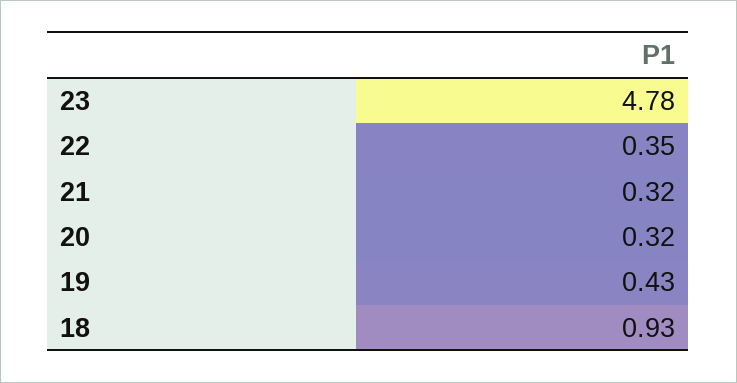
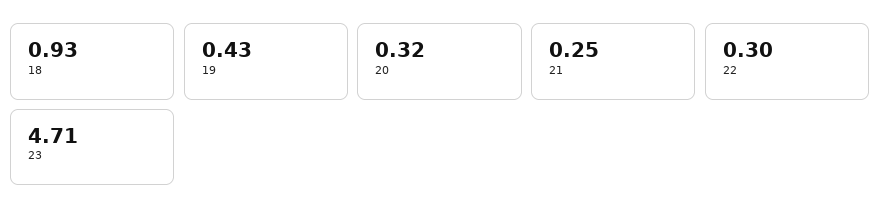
  {
-   "23": 4.78,
+   "23": 4.71,
-   "22": 0.35,
+   "22": 0.3,
-   "21": 0.32,
+   "21": 0.25,
    "20": 0.32,
    "19": 0.43,
    "18": 0.93
  }

